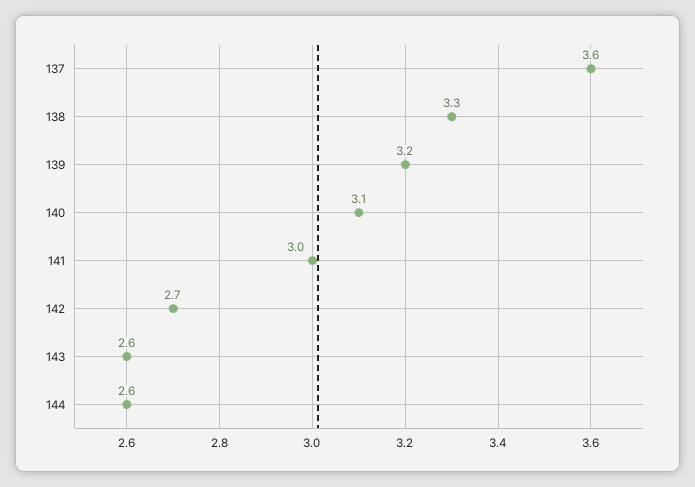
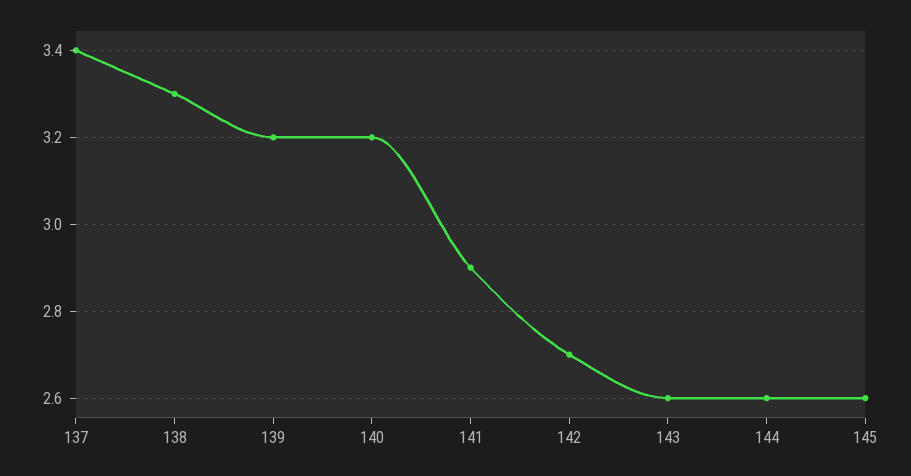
  {
-   "137": 3.6,
+   "137": 3.4,
    "138": 3.3,
    "139": 3.2,
-   "140": 3.1,
+   "140": 3.2,
-   "141": 3,
+   "141": 2.9,
    "142": 2.7,
    "143": 2.6,
-   "144": 2.6
+   "144": 2.6,
+   "145": 2.6
  }

